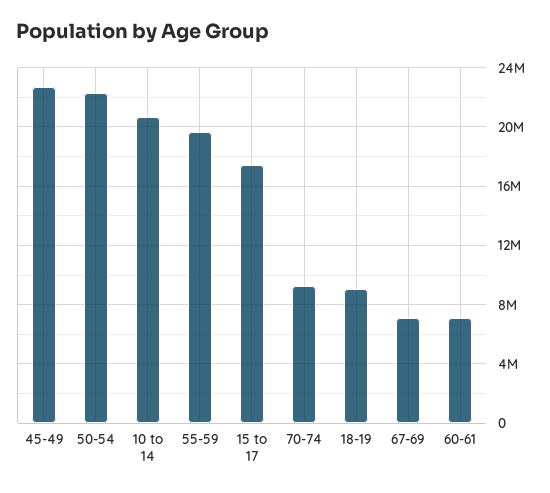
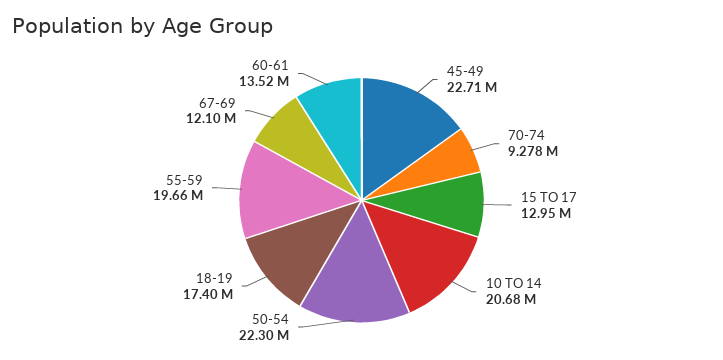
  {
    "45-49": 22710000,
    "50-54": 22300000,
    "10 to 14": 20680000,
    "55-59": 19660000,
-   "15 to 17": 17500000,
+   "15 to 17": 12950000,
    "70-74": 9278000,
-   "18-19": 9000000,
+   "18-19": 17400000,
-   "67-69": 7000000,
+   "67-69": 12100000,
-   "60-61": 7000000
+   "60-61": 13520000
  }

